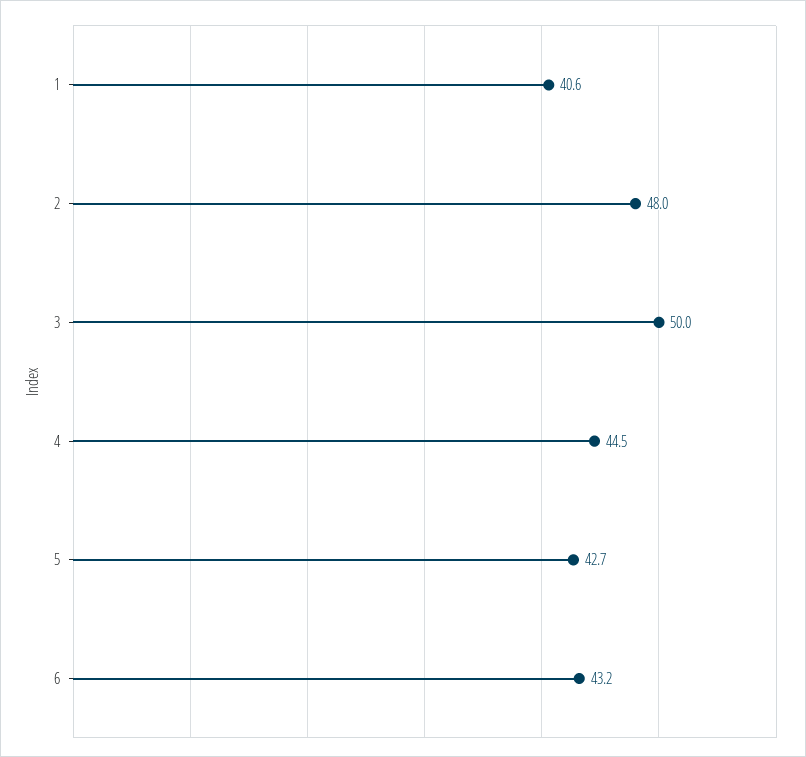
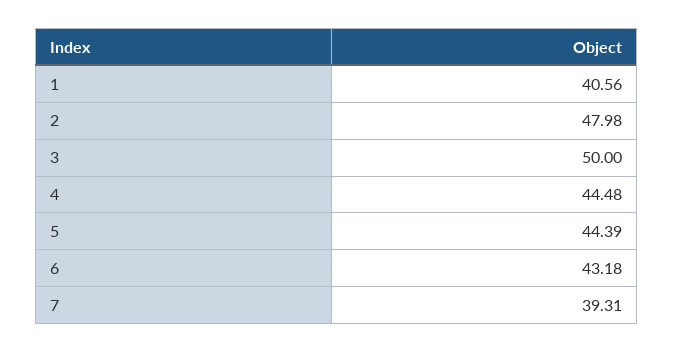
  {
    "1": 40.56,
    "2": 47.98,
    "3": 50,
    "4": 44.48,
-   "5": 42.7,
+   "5": 44.39,
-   "6": 43.18
+   "6": 43.18,
+   "7": 39.31
  }

